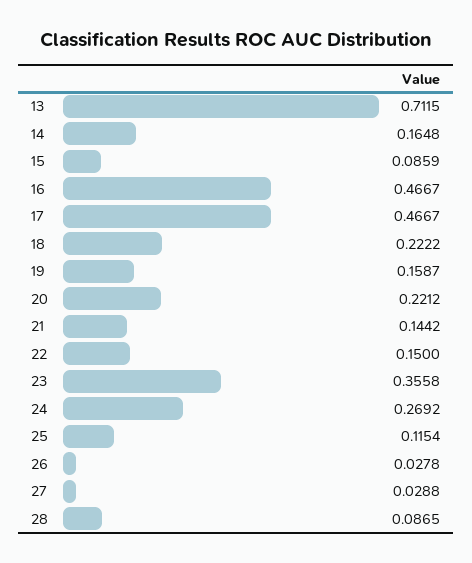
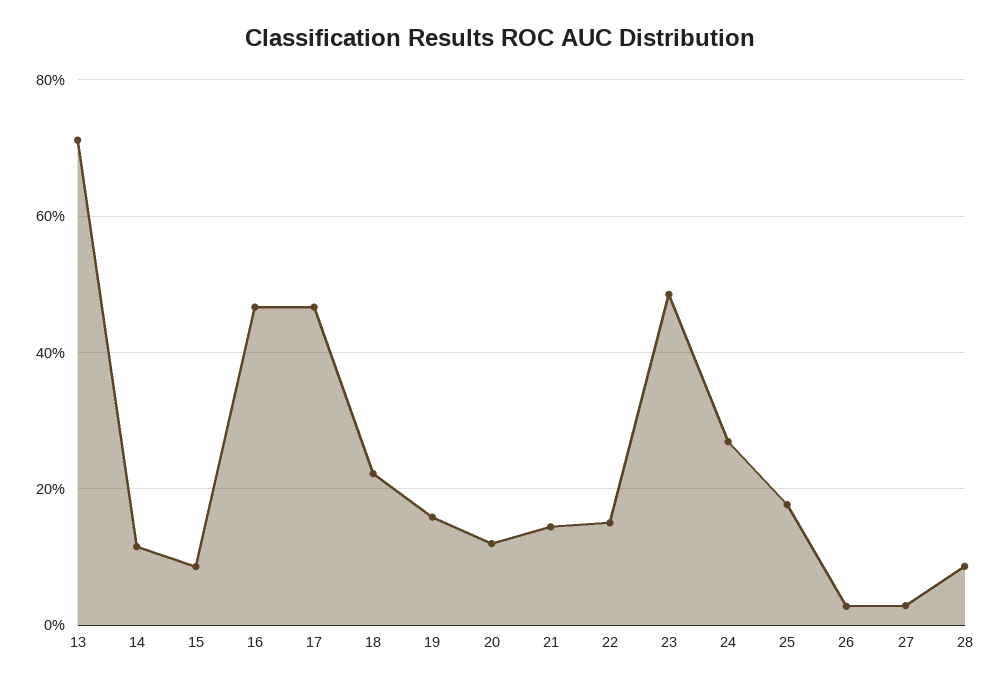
  {
    "13": 0.7115,
-   "14": 0.1648,
+   "14": 0.12,
    "15": 0.0859,
    "16": 0.4667,
    "17": 0.4667,
    "18": 0.2222,
    "19": 0.1587,
-   "20": 0.2212,
+   "20": 0.12,
    "21": 0.1442,
    "22": 0.15,
-   "23": 0.3558,
+   "23": 0.48,
    "24": 0.2692,
-   "25": 0.1154,
+   "25": 0.18,
    "26": 0.0278,
    "27": 0.0288,
    "28": 0.0865
  }

